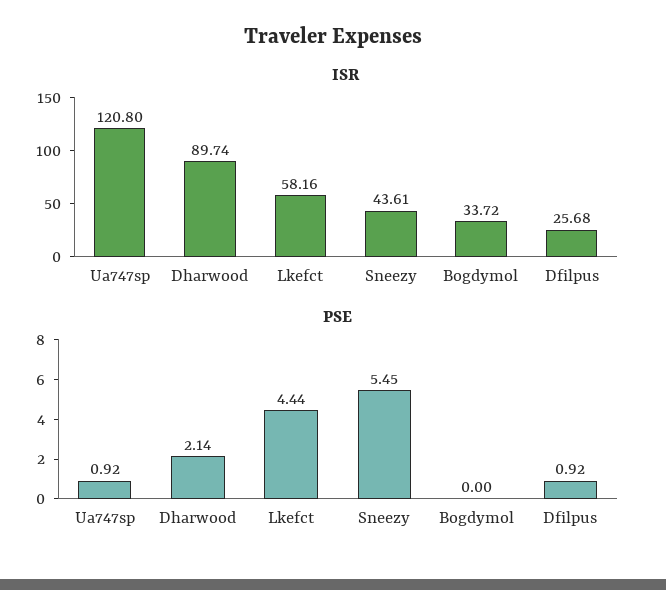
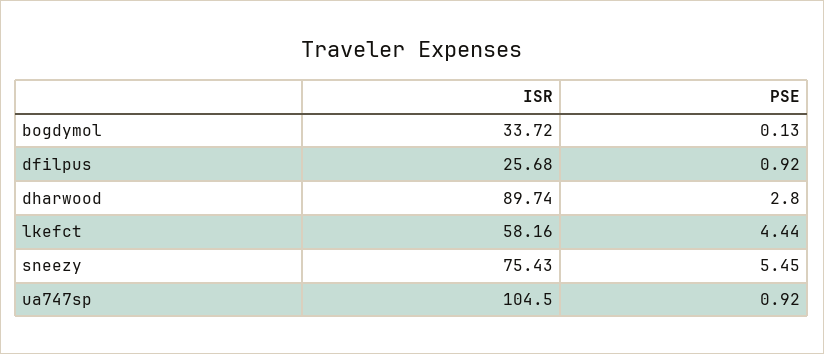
  {
    "ISR": {
-     "Ua747sp": 120.8,
+     "Ua747sp": 104.5,
      "Dharwood": 89.74,
      "Lkefct": 58.16,
-     "Sneezy": 43.61,
+     "Sneezy": 75.43,
      "Bogdymol": 33.72,
      "Dfilpus": 25.68
    },
    "PSE": {
      "Ua747sp": 0.92,
-     "Dharwood": 2.14,
+     "Dharwood": 2.8,
      "Lkefct": 4.44,
      "Sneezy": 5.45,
-     "Bogdymol": 0,
+     "Bogdymol": 0.13,
      "Dfilpus": 0.92
    }
  }

